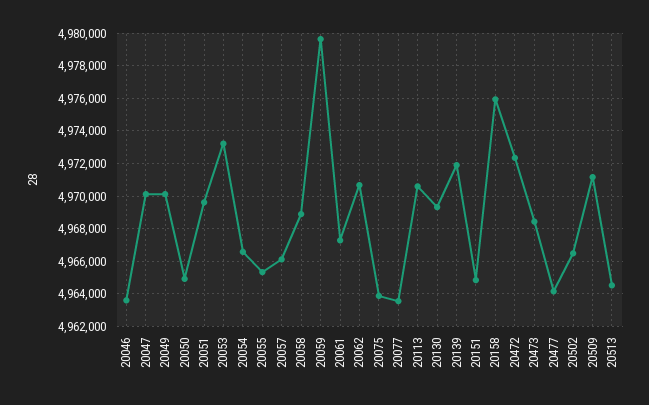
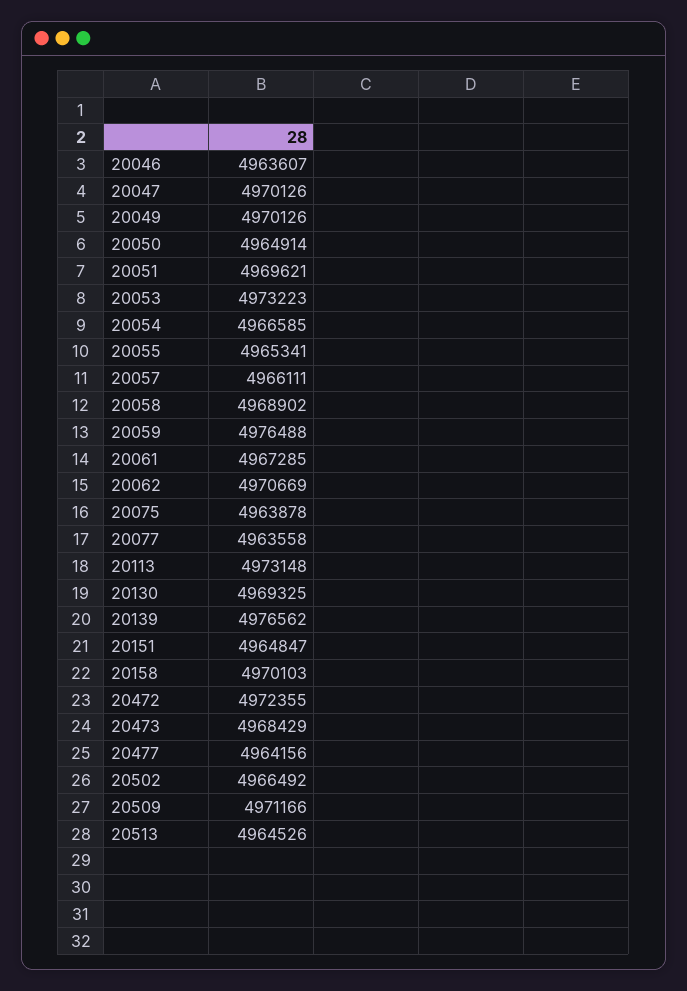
  {
    "20046": 4963607,
    "20047": 4970126,
    "20049": 4970126,
    "20050": 4964914,
    "20051": 4969621,
    "20053": 4973223,
    "20054": 4966585,
    "20055": 4965341,
    "20057": 4966111,
    "20058": 4968902,
-   "20059": 4979500,
+   "20059": 4976488,
    "20061": 4967285,
    "20062": 4970669,
    "20075": 4963878,
    "20077": 4963558,
-   "20113": 4970500,
+   "20113": 4973148,
    "20130": 4969325,
-   "20139": 4972000,
+   "20139": 4976562,
    "20151": 4964847,
-   "20158": 4976000,
+   "20158": 4970103,
    "20472": 4972355,
    "20473": 4968429,
    "20477": 4964156,
    "20502": 4966492,
    "20509": 4971166,
    "20513": 4964526
  }

